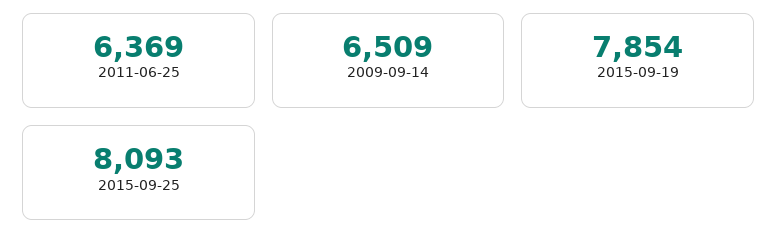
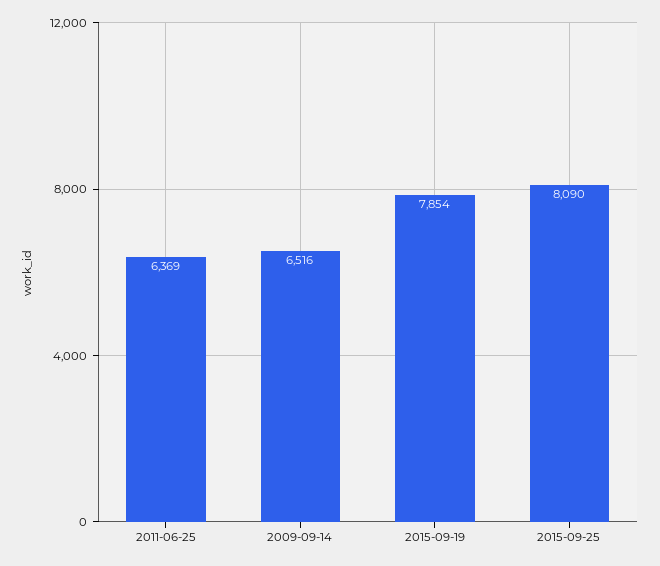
  {
    "2011-06-25": 6369,
-   "2009-09-14": 6509,
+   "2009-09-14": 6516,
    "2015-09-19": 7854,
-   "2015-09-25": 8093
+   "2015-09-25": 8090
  }

